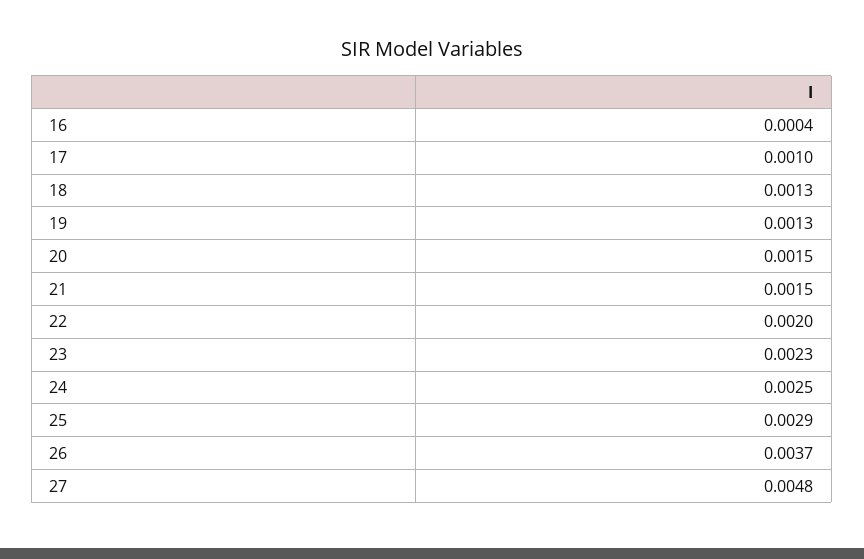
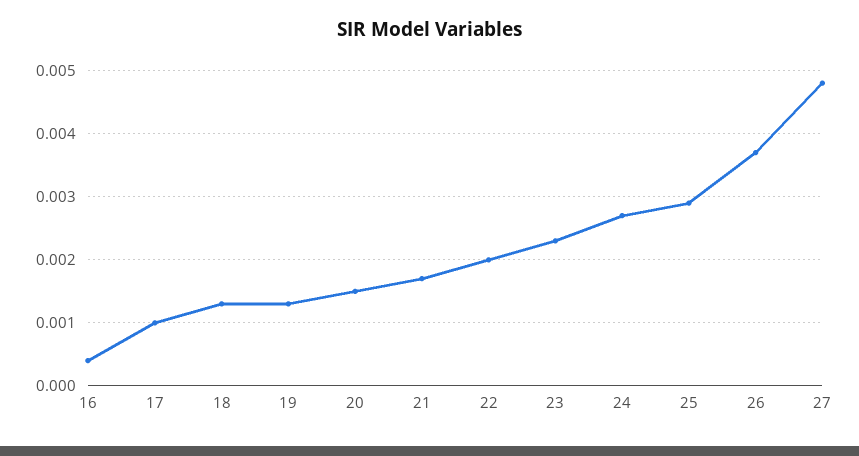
  {
    "16": 0.0004,
    "17": 0.001,
    "18": 0.0013,
    "19": 0.0013,
    "20": 0.0015,
-   "21": 0.0015,
+   "21": 0.0017,
    "22": 0.002,
    "23": 0.0023,
-   "24": 0.0025,
+   "24": 0.0027,
    "25": 0.0029,
    "26": 0.0037,
    "27": 0.0048
  }

